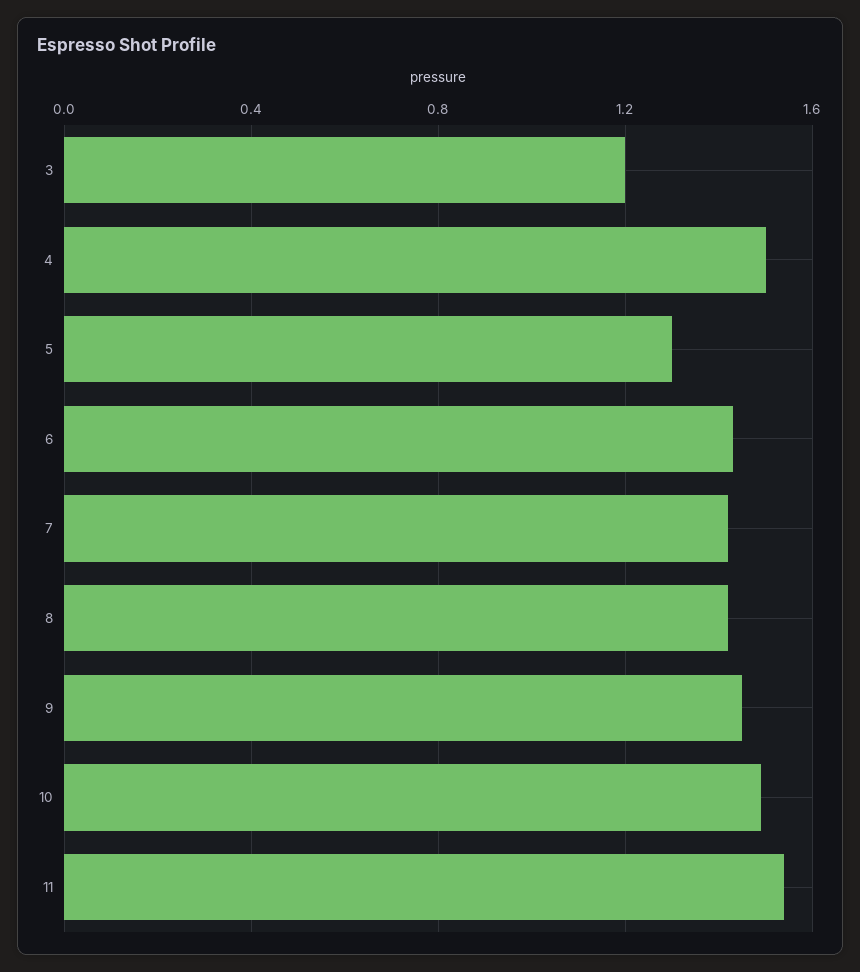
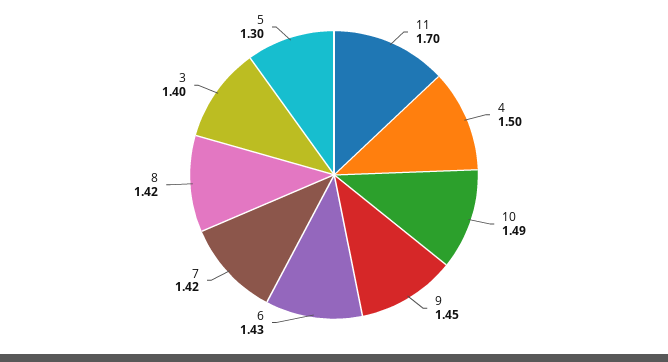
  {
-   "3": 1.2,
+   "3": 1.4,
    "4": 1.5,
    "5": 1.3,
    "6": 1.43,
    "7": 1.42,
    "8": 1.42,
    "9": 1.45,
    "10": 1.49,
-   "11": 1.55
+   "11": 1.7
  }

